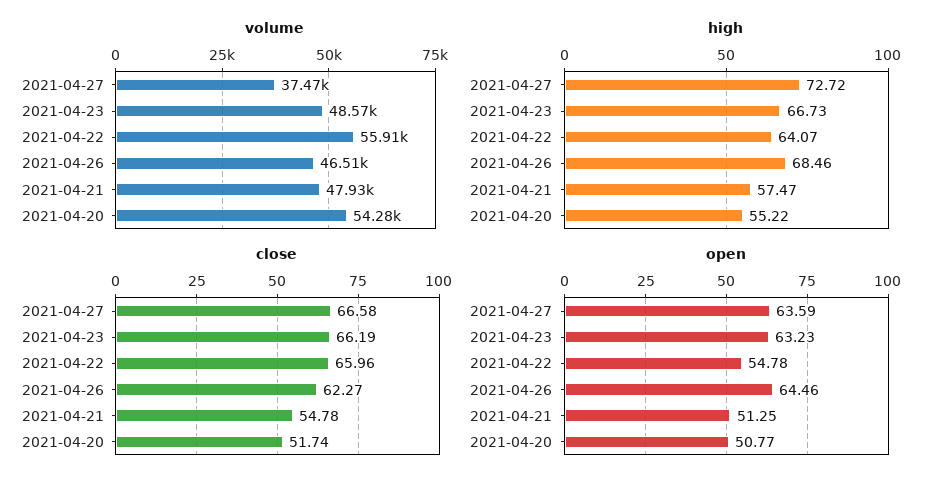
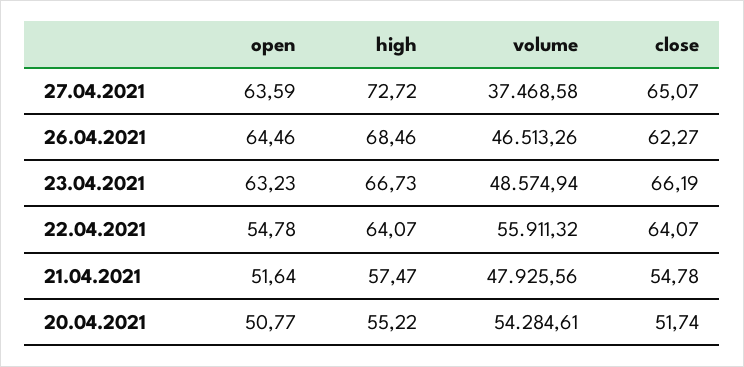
  {
    "volume": {
      "2021-04-27": 37468.58,
      "2021-04-23": 48574.94,
      "2021-04-22": 55911.32,
      "2021-04-26": 46513.26,
      "2021-04-21": 47925.56,
      "2021-04-20": 54284.61
    },
    "high": {
      "2021-04-27": 72.72,
      "2021-04-23": 66.73,
      "2021-04-22": 64.07,
      "2021-04-26": 68.46,
      "2021-04-21": 57.47,
      "2021-04-20": 55.22
    },
    "close": {
-     "2021-04-27": 66.58,
+     "2021-04-27": 65.07,
      "2021-04-23": 66.19,
-     "2021-04-22": 65.96,
+     "2021-04-22": 64.07,
      "2021-04-26": 62.27,
      "2021-04-21": 54.78,
      "2021-04-20": 51.74
    },
    "open": {
      "2021-04-27": 63.59,
      "2021-04-23": 63.23,
      "2021-04-22": 54.78,
      "2021-04-26": 64.46,
-     "2021-04-21": 51.25,
+     "2021-04-21": 51.64,
      "2021-04-20": 50.77
    }
  }

